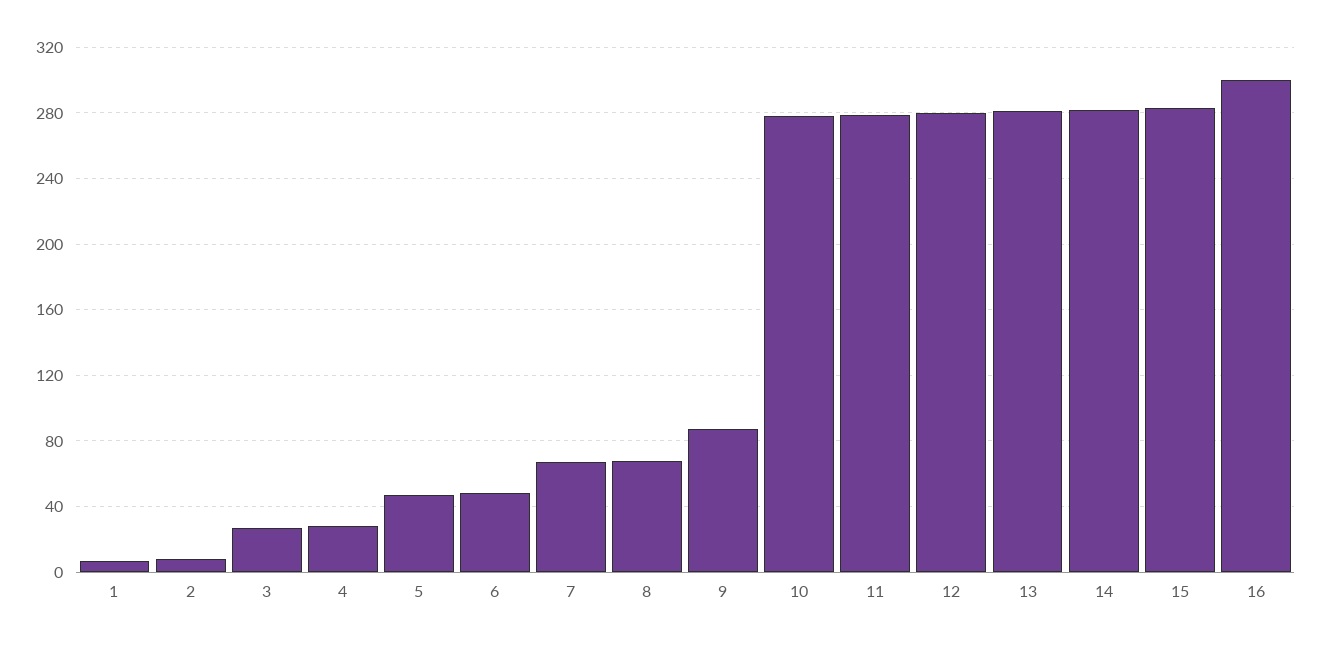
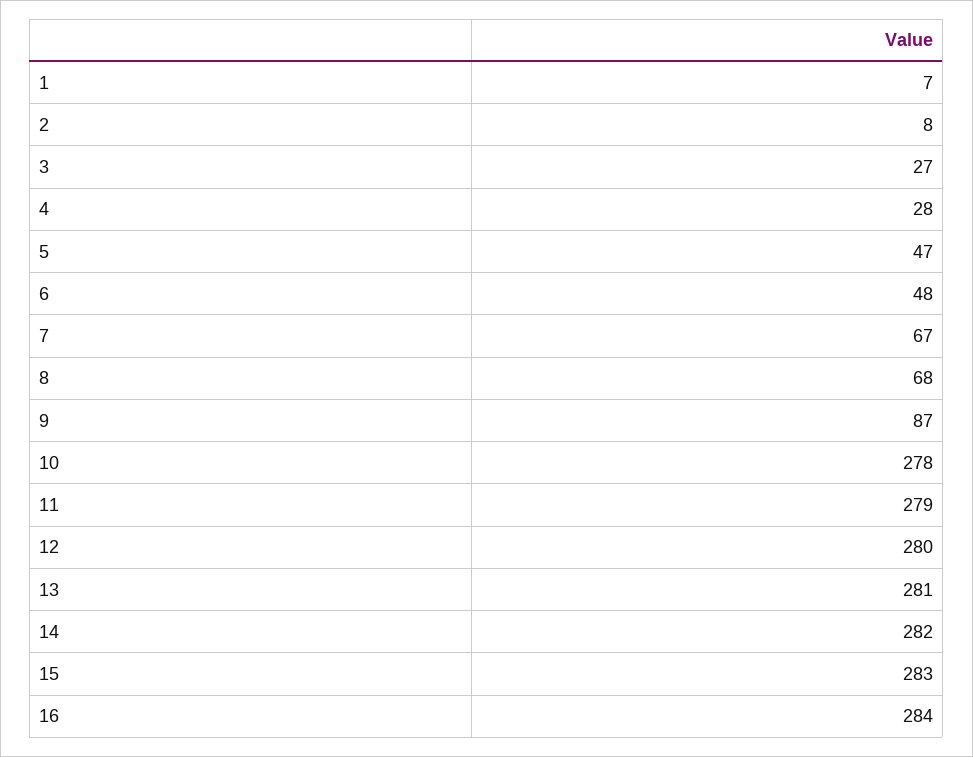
  {
    "1": 7,
    "2": 8,
    "3": 27,
    "4": 28,
    "5": 47,
    "6": 48,
    "7": 67,
    "8": 68,
    "9": 87,
    "10": 278,
    "11": 279,
    "12": 280,
    "13": 281,
    "14": 282,
    "15": 283,
-   "16": 300
+   "16": 284
  }

